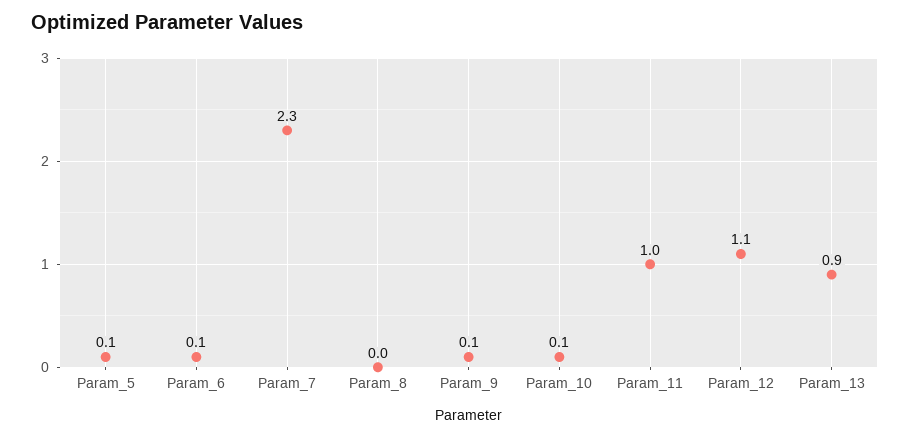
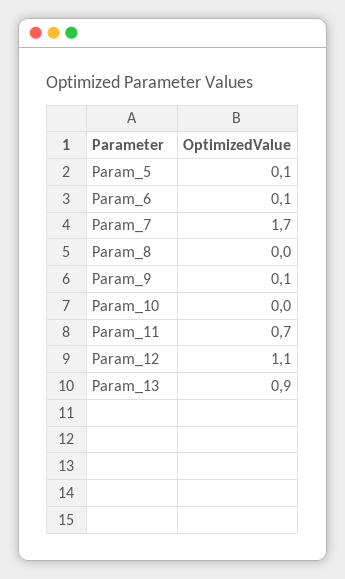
  {
    "Param_5": 0.1,
    "Param_6": 0.1,
-   "Param_7": 2.3,
+   "Param_7": 1.7,
    "Param_8": 0,
    "Param_9": 0.1,
-   "Param_10": 0.1,
+   "Param_10": 0,
-   "Param_11": 1,
+   "Param_11": 0.7,
    "Param_12": 1.1,
    "Param_13": 0.9
  }

